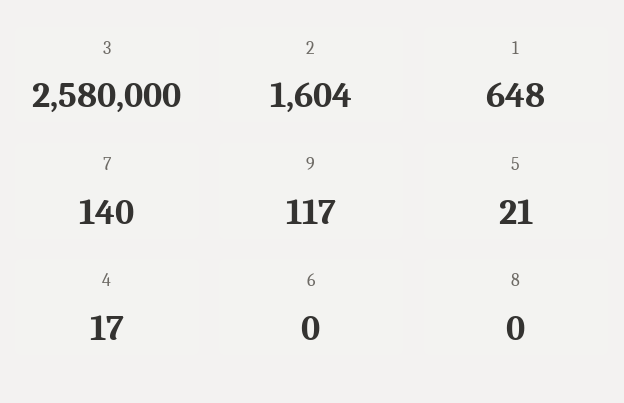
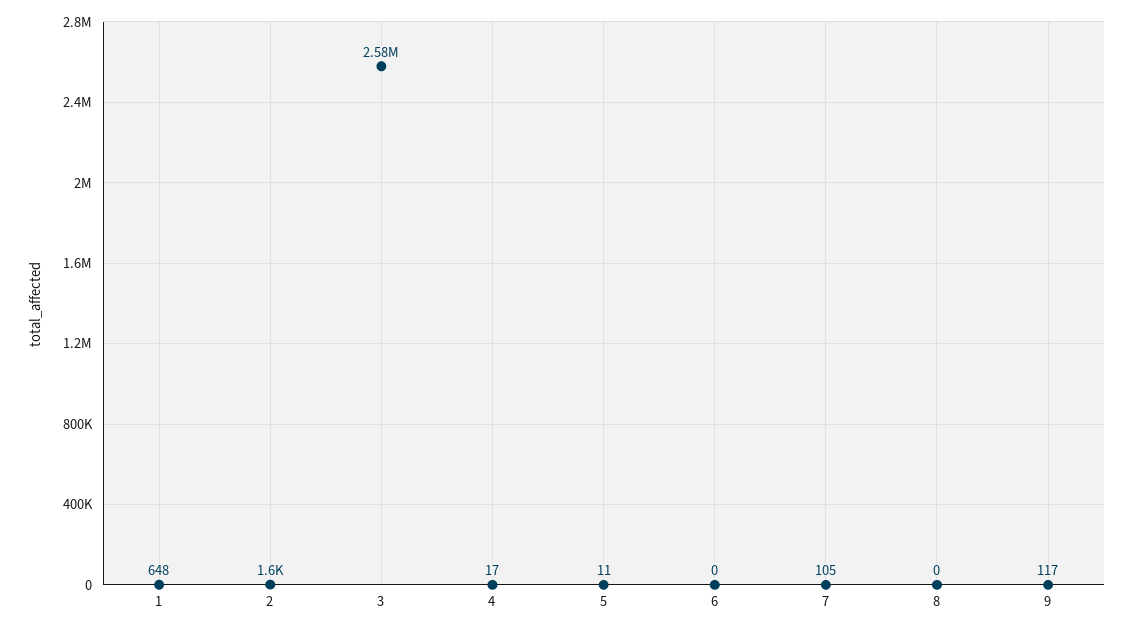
  {
    "3": 2580000,
    "2": 1604,
    "1": 648,
-   "7": 140,
+   "7": 105,
    "9": 117,
-   "5": 21,
+   "5": 11,
    "4": 17,
    "6": 0,
    "8": 0
  }

